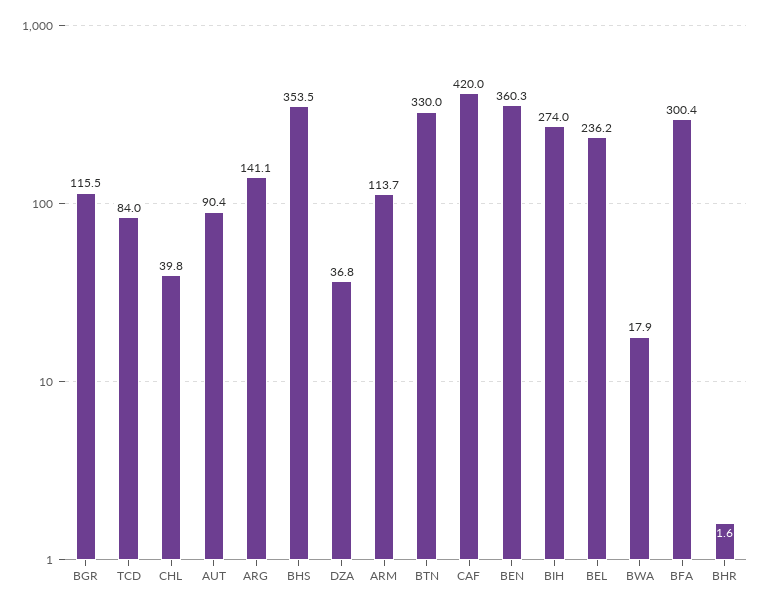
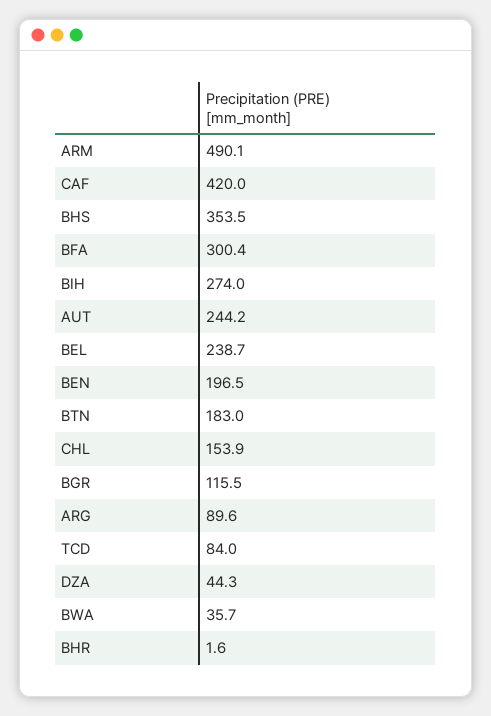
  {
    "BGR": 115.5,
    "TCD": 84,
-   "CHL": 39.8,
+   "CHL": 153.9,
-   "AUT": 90.4,
+   "AUT": 244.2,
-   "ARG": 141.1,
+   "ARG": 89.6,
    "BHS": 353.5,
-   "DZA": 36.8,
+   "DZA": 44.3,
-   "ARM": 113.7,
+   "ARM": 490.1,
-   "BTN": 330,
+   "BTN": 183,
    "CAF": 420,
-   "BEN": 360.3,
+   "BEN": 196.5,
    "BIH": 274,
-   "BEL": 236.2,
+   "BEL": 238.7,
-   "BWA": 17.9,
+   "BWA": 35.7,
    "BFA": 300.4,
    "BHR": 1.6
  }

